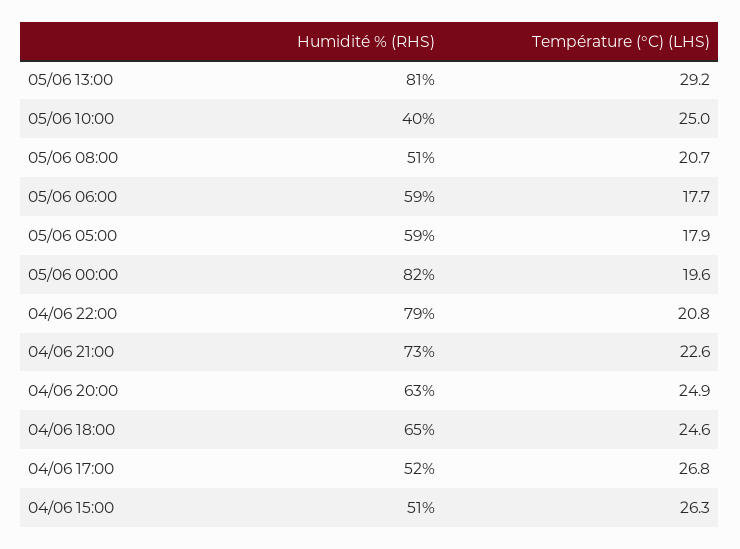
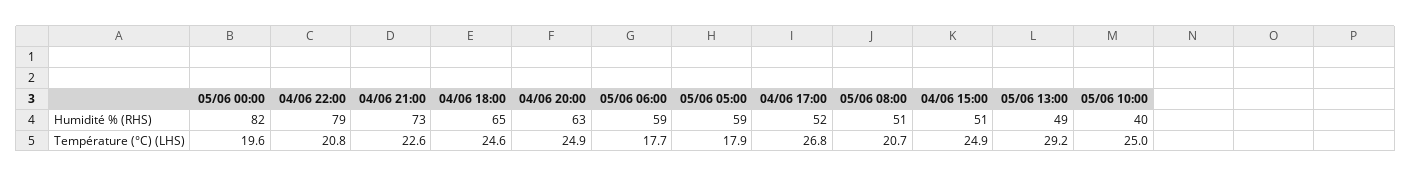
  {
    "Humidité % (RHS)": {
-     "05/06 13:00": 81,
+     "05/06 13:00": 49,
      "05/06 10:00": 40,
      "05/06 08:00": 51,
      "05/06 06:00": 59,
      "05/06 05:00": 59,
      "05/06 00:00": 82,
      "04/06 22:00": 79,
      "04/06 21:00": 73,
      "04/06 20:00": 63,
      "04/06 18:00": 65,
      "04/06 17:00": 52,
      "04/06 15:00": 51
    },
    "Température (°C) (LHS)": {
      "05/06 13:00": 29.2,
      "05/06 10:00": 25,
      "05/06 08:00": 20.7,
      "05/06 06:00": 17.7,
      "05/06 05:00": 17.9,
      "05/06 00:00": 19.6,
      "04/06 22:00": 20.8,
      "04/06 21:00": 22.6,
      "04/06 20:00": 24.9,
      "04/06 18:00": 24.6,
      "04/06 17:00": 26.8,
-     "04/06 15:00": 26.3
+     "04/06 15:00": 24.9
    }
  }

